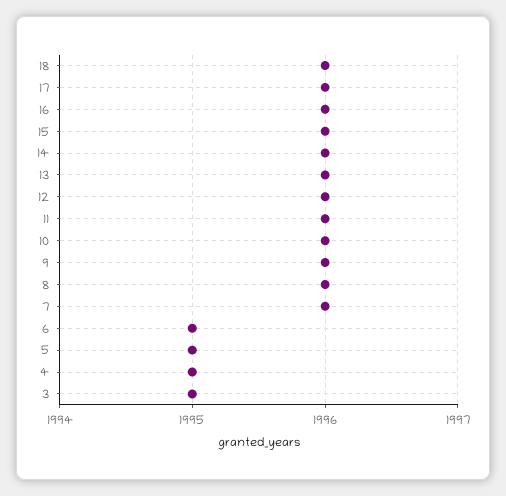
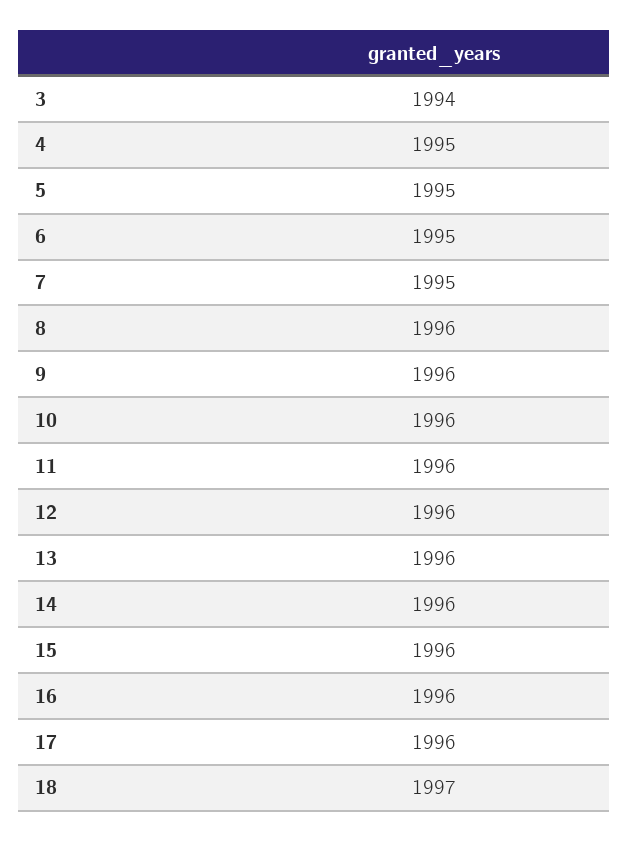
  {
-   "18": 1996,
+   "18": 1997,
    "17": 1996,
    "16": 1996,
    "15": 1996,
    "14": 1996,
    "13": 1996,
    "12": 1996,
    "11": 1996,
    "10": 1996,
    "9": 1996,
    "8": 1996,
-   "7": 1996,
+   "7": 1995,
    "6": 1995,
    "5": 1995,
    "4": 1995,
-   "3": 1995
+   "3": 1994
  }

